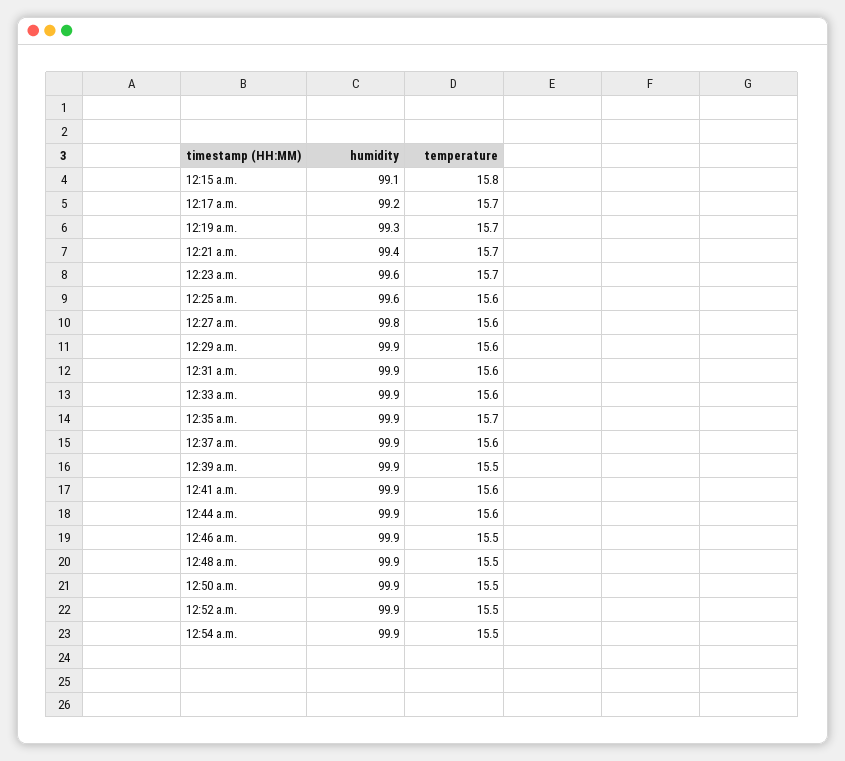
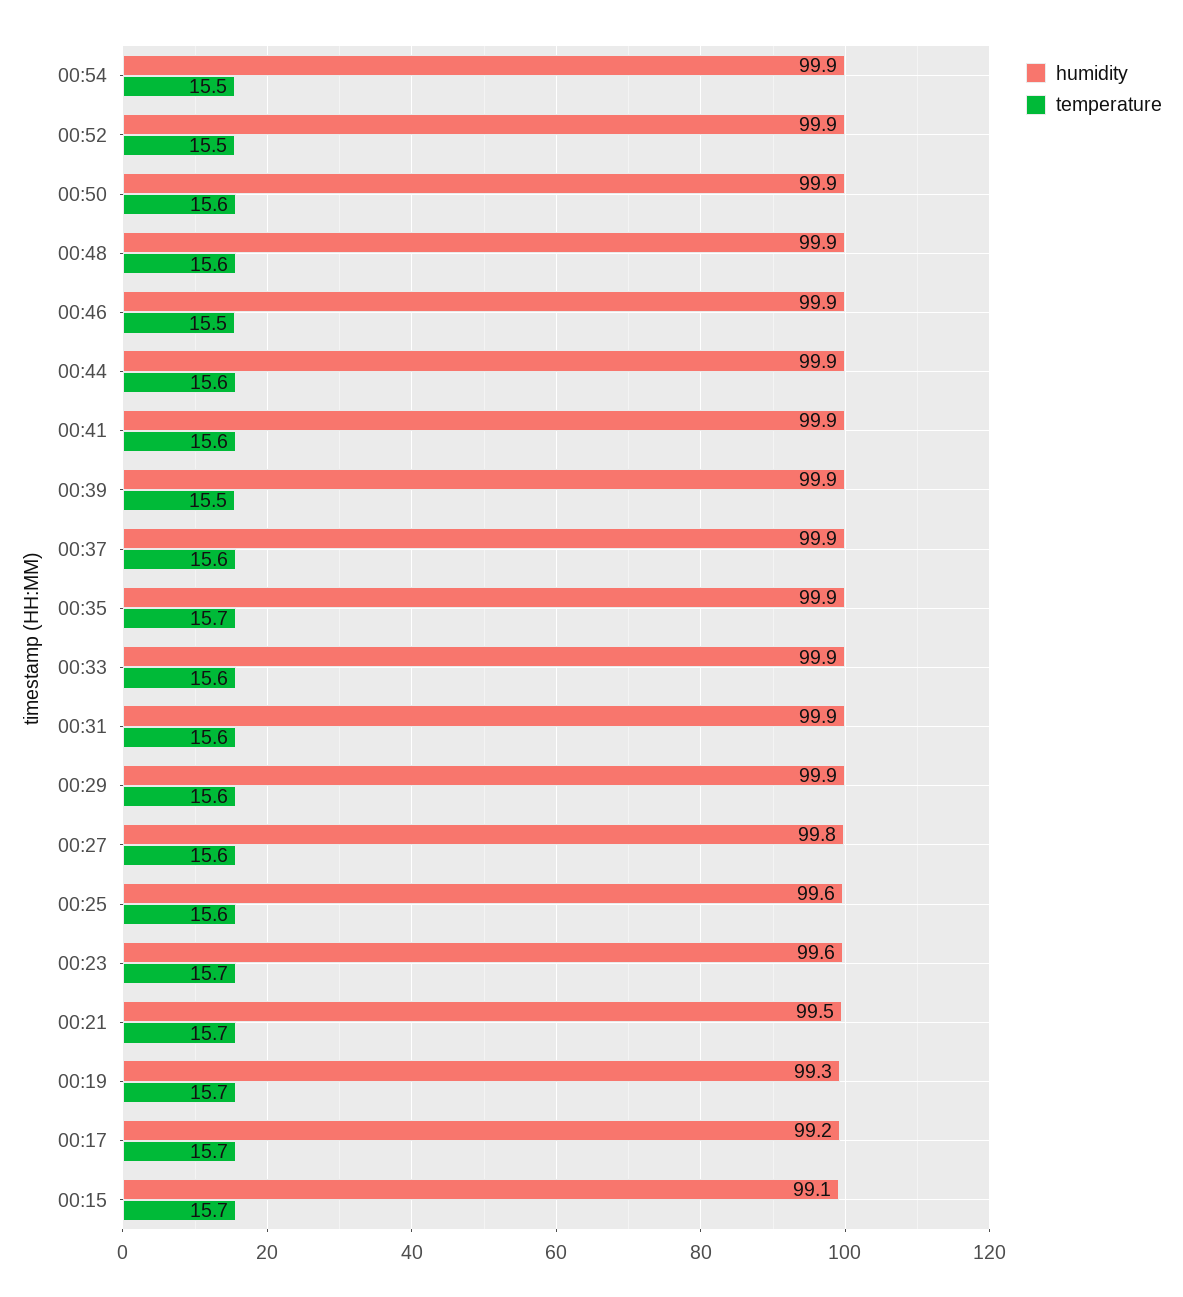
  {
    "humidity": {
      "12:15 a.m.": 99.1,
      "12:17 a.m.": 99.2,
      "12:19 a.m.": 99.3,
-     "12:21 a.m.": 99.4,
+     "12:21 a.m.": 99.5,
      "12:23 a.m.": 99.6,
      "12:25 a.m.": 99.6,
      "12:27 a.m.": 99.8,
      "12:29 a.m.": 99.9,
      "12:31 a.m.": 99.9,
      "12:33 a.m.": 99.9,
      "12:35 a.m.": 99.9,
      "12:37 a.m.": 99.9,
      "12:39 a.m.": 99.9,
      "12:41 a.m.": 99.9,
      "12:44 a.m.": 99.9,
      "12:46 a.m.": 99.9,
      "12:48 a.m.": 99.9,
      "12:50 a.m.": 99.9,
      "12:52 a.m.": 99.9,
      "12:54 a.m.": 99.9
    },
    "temperature": {
-     "12:15 a.m.": 15.8,
+     "12:15 a.m.": 15.7,
      "12:17 a.m.": 15.7,
      "12:19 a.m.": 15.7,
      "12:21 a.m.": 15.7,
      "12:23 a.m.": 15.7,
      "12:25 a.m.": 15.6,
      "12:27 a.m.": 15.6,
      "12:29 a.m.": 15.6,
      "12:31 a.m.": 15.6,
      "12:33 a.m.": 15.6,
      "12:35 a.m.": 15.7,
      "12:37 a.m.": 15.6,
      "12:39 a.m.": 15.5,
      "12:41 a.m.": 15.6,
      "12:44 a.m.": 15.6,
      "12:46 a.m.": 15.5,
-     "12:48 a.m.": 15.5,
+     "12:48 a.m.": 15.6,
-     "12:50 a.m.": 15.5,
+     "12:50 a.m.": 15.6,
      "12:52 a.m.": 15.5,
      "12:54 a.m.": 15.5
    }
  }

